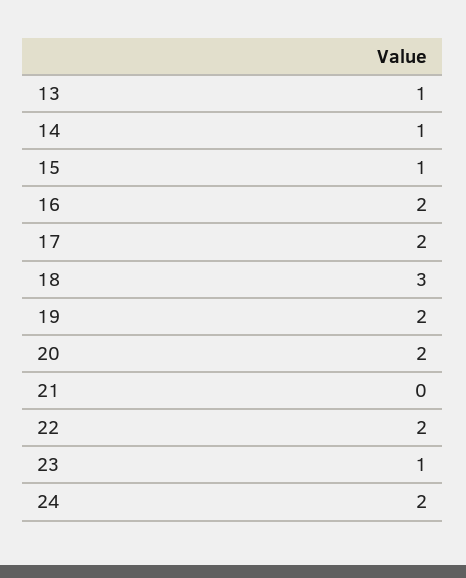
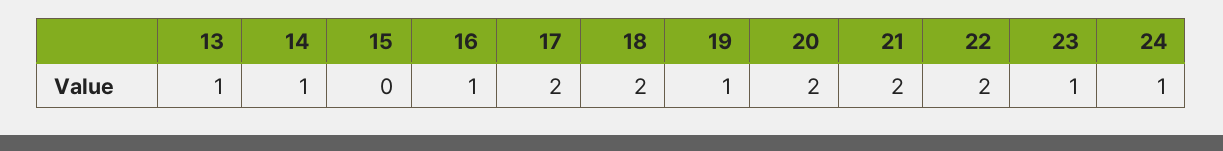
  {
    "13": 1,
    "14": 1,
-   "15": 1,
+   "15": 0,
-   "16": 2,
+   "16": 1,
    "17": 2,
-   "18": 3,
+   "18": 2,
-   "19": 2,
+   "19": 1,
    "20": 2,
-   "21": 0,
+   "21": 2,
    "22": 2,
    "23": 1,
-   "24": 2
+   "24": 1
  }

